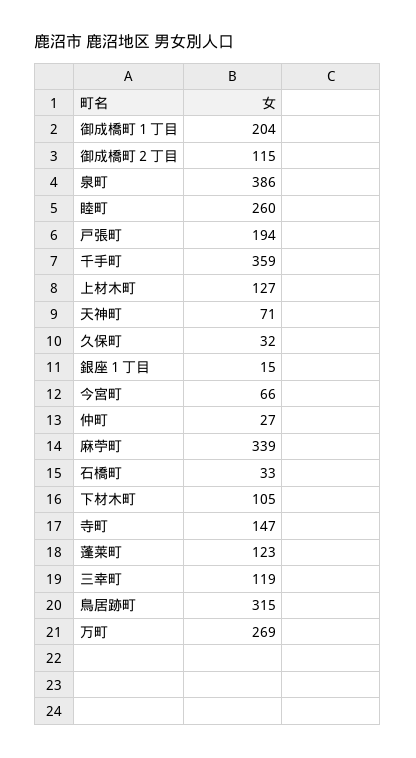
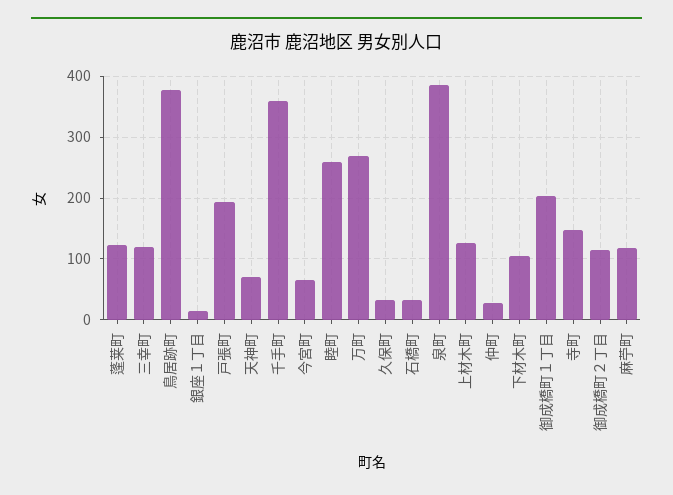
  {
    "御成橋町１丁目": 204,
    "御成橋町２丁目": 115,
    "泉町": 386,
    "睦町": 260,
    "戸張町": 194,
    "千手町": 359,
    "上材木町": 127,
    "天神町": 71,
    "久保町": 32,
    "銀座１丁目": 15,
    "今宮町": 66,
    "仲町": 27,
-   "麻苧町": 339,
+   "麻苧町": 120,
    "石橋町": 33,
    "下材木町": 105,
    "寺町": 147,
    "蓬莱町": 123,
    "三幸町": 119,
-   "鳥居跡町": 315,
+   "鳥居跡町": 380,
    "万町": 269
  }

